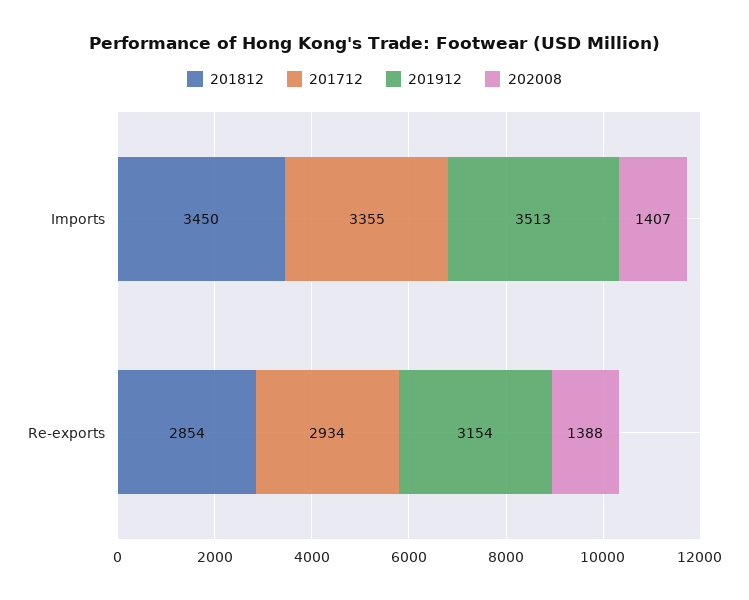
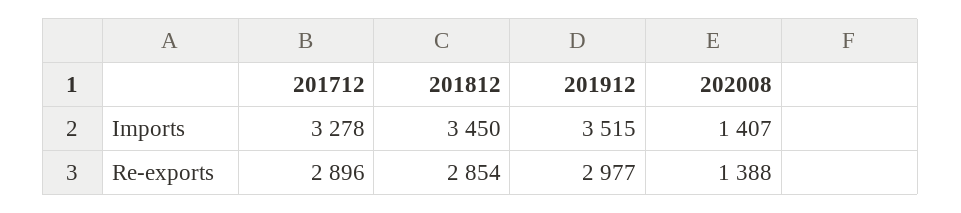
  {
    "201812": {
      "Imports": 3450,
      "Re-exports": 2854
    },
    "201712": {
-     "Imports": 3355,
+     "Imports": 3278,
-     "Re-exports": 2934
+     "Re-exports": 2896
    },
    "201912": {
-     "Imports": 3513,
+     "Imports": 3515,
-     "Re-exports": 3154
+     "Re-exports": 2977
    },
    "202008": {
      "Imports": 1407,
      "Re-exports": 1388
    }
  }

